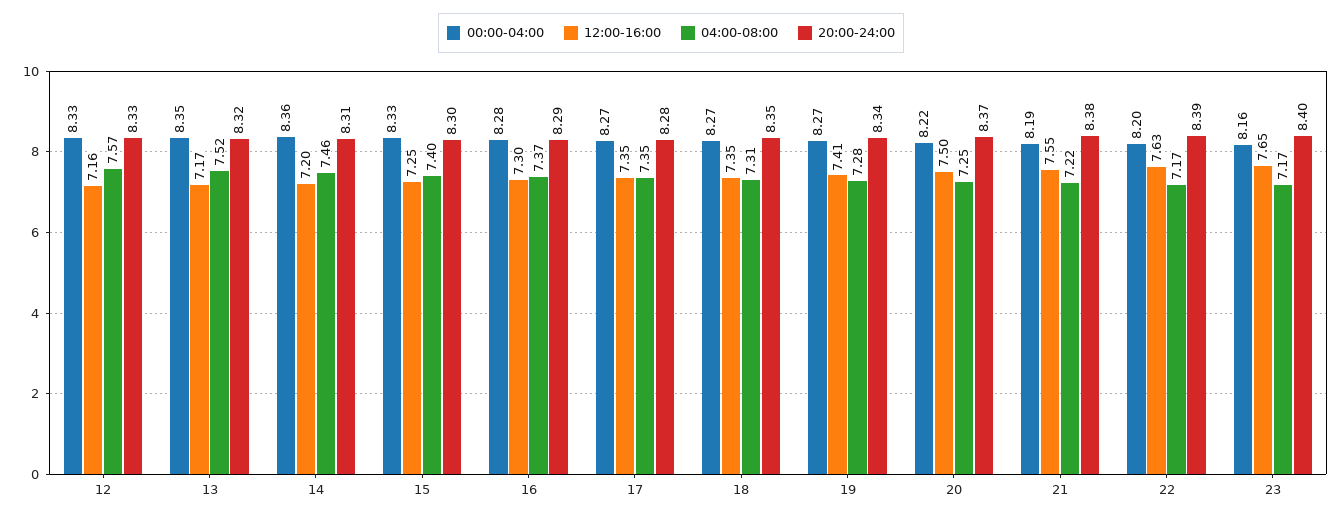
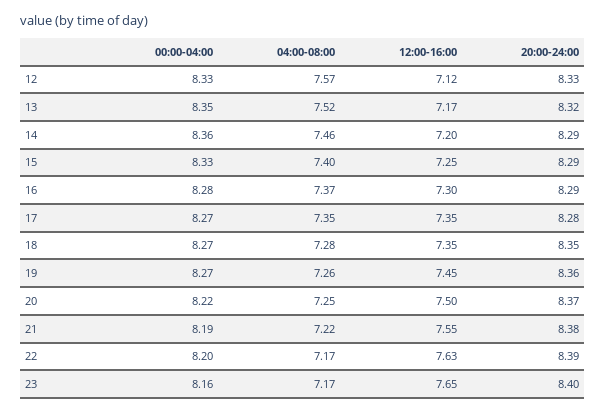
  {
    "00:00-04:00": {
      "12": 8.33,
      "13": 8.35,
      "14": 8.36,
      "15": 8.33,
      "16": 8.28,
      "17": 8.27,
      "18": 8.27,
      "19": 8.27,
      "20": 8.22,
      "21": 8.19,
      "22": 8.2,
      "23": 8.16
    },
    "12:00-16:00": {
-     "12": 7.16,
+     "12": 7.12,
      "13": 7.17,
      "14": 7.2,
      "15": 7.25,
      "16": 7.3,
      "17": 7.35,
      "18": 7.35,
-     "19": 7.41,
+     "19": 7.45,
      "20": 7.5,
      "21": 7.55,
      "22": 7.63,
      "23": 7.65
    },
    "04:00-08:00": {
      "12": 7.57,
      "13": 7.52,
      "14": 7.46,
      "15": 7.4,
      "16": 7.37,
      "17": 7.35,
-     "18": 7.31,
+     "18": 7.28,
-     "19": 7.28,
+     "19": 7.26,
      "20": 7.25,
      "21": 7.22,
      "22": 7.17,
      "23": 7.17
    },
    "20:00-24:00": {
      "12": 8.33,
      "13": 8.32,
-     "14": 8.31,
+     "14": 8.29,
-     "15": 8.3,
+     "15": 8.29,
      "16": 8.29,
      "17": 8.28,
      "18": 8.35,
-     "19": 8.34,
+     "19": 8.36,
      "20": 8.37,
      "21": 8.38,
      "22": 8.39,
      "23": 8.4
    }
  }

